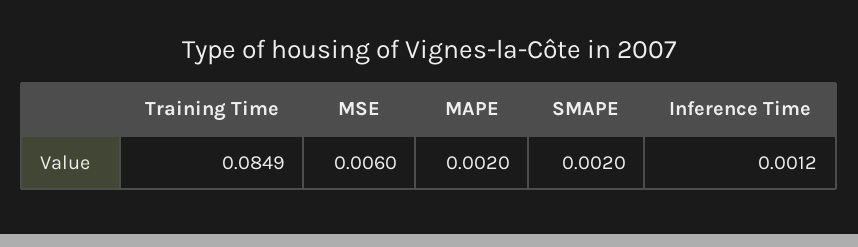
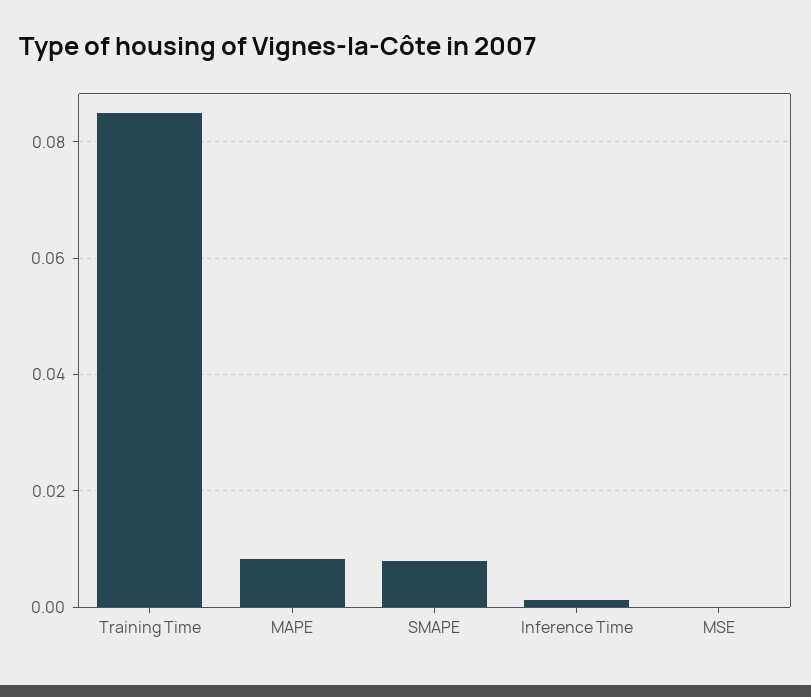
  {
    "Training Time": 0.0849,
-   "MSE": 0.006,
+   "MSE": 0,
-   "MAPE": 0.002,
+   "MAPE": 0.008,
-   "SMAPE": 0.002,
+   "SMAPE": 0.008,
    "Inference Time": 0.0012
  }

